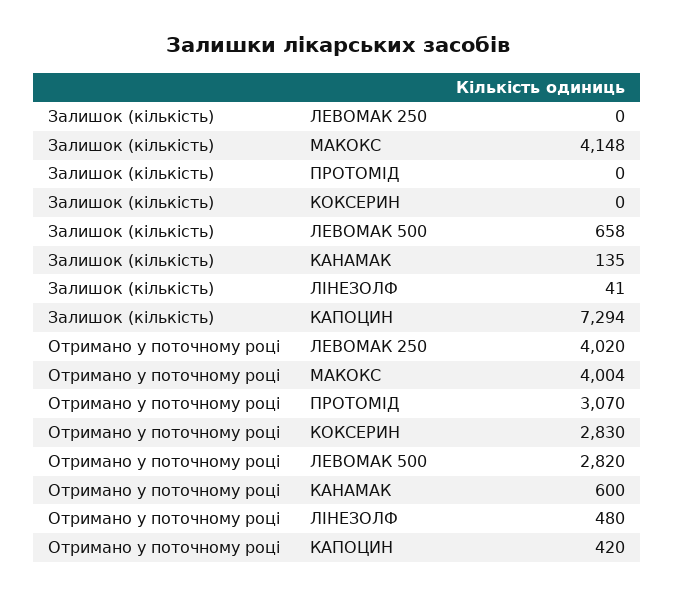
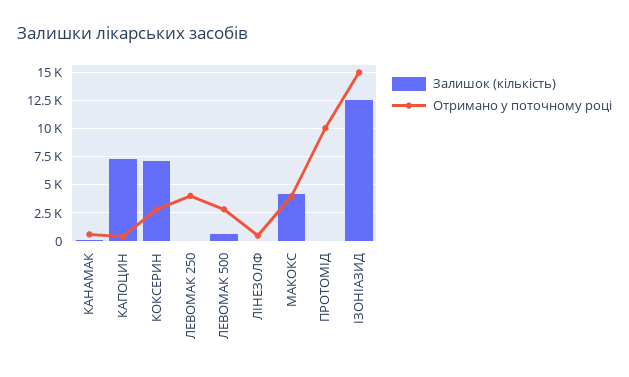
  {
    "Залишок (кількість)": {
      "ЛЕВОМАК 250": 0,
      "МАКОКС": 4148,
      "ПРОТОМІД": 0,
-     "КОКСЕРИН": 0,
+     "КОКСЕРИН": 7500,
      "ЛЕВОМАК 500": 658,
      "КАНАМАК": 135,
      "ЛІНЕЗОЛФ": 41,
-     "КАПОЦИН": 7294
+     "КАПОЦИН": 7294,
+     "ІЗОНІАЗИД": 12500
    },
    "Отримано у поточному році": {
      "ЛЕВОМАК 250": 4020,
      "МАКОКС": 4004,
-     "ПРОТОМІД": 3070,
+     "ПРОТОМІД": 10000,
      "КОКСЕРИН": 2830,
      "ЛЕВОМАК 500": 2820,
      "КАНАМАК": 600,
      "ЛІНЕЗОЛФ": 480,
-     "КАПОЦИН": 420
+     "КАПОЦИН": 420,
+     "ІЗОНІАЗИД": 15000
    }
  }

